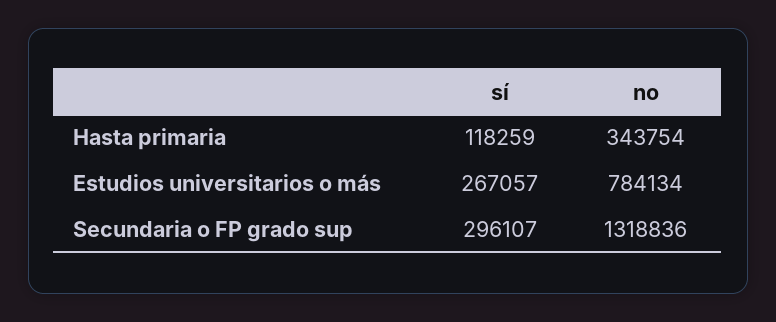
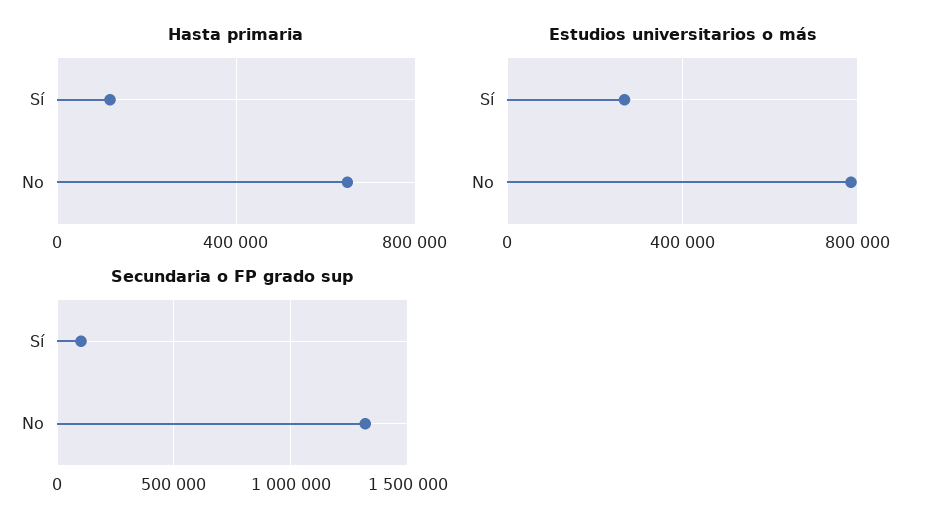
  {
    "Hasta primaria": {
      "sí": 118259,
-     "no": 343754
+     "no": 650000
    },
    "Estudios universitarios o más": {
      "sí": 267057,
      "no": 784134
    },
    "Secundaria o FP grado sup": {
-     "sí": 296107,
+     "sí": 100000,
      "no": 1318836
    }
  }

